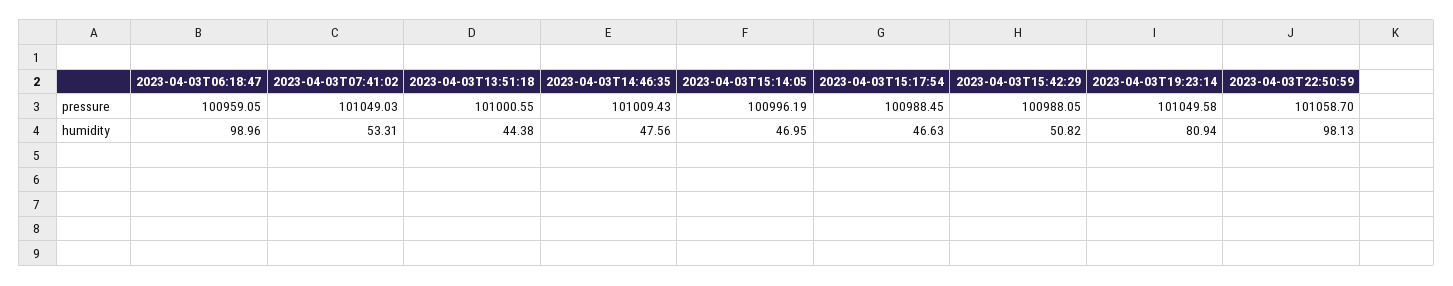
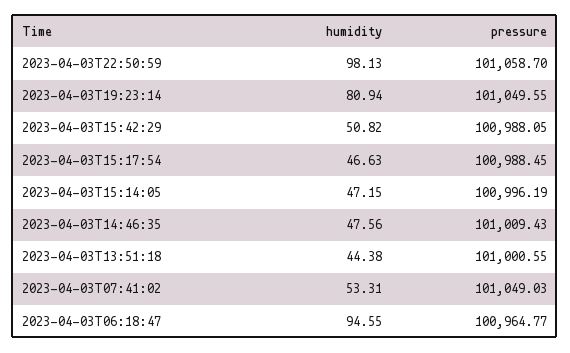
  {
    "2023-04-03T06:18:47": {
-     "pressure": 100959.05,
+     "pressure": 100964.77,
-     "humidity": 98.96
+     "humidity": 94.55
    },
    "2023-04-03T07:41:02": {
      "pressure": 101049.03,
      "humidity": 53.31
    },
    "2023-04-03T13:51:18": {
      "pressure": 101000.55,
      "humidity": 44.38
    },
    "2023-04-03T14:46:35": {
      "pressure": 101009.43,
      "humidity": 47.56
    },
    "2023-04-03T15:14:05": {
      "pressure": 100996.19,
-     "humidity": 46.95
+     "humidity": 47.15
    },
    "2023-04-03T15:17:54": {
      "pressure": 100988.45,
      "humidity": 46.63
    },
    "2023-04-03T15:42:29": {
      "pressure": 100988.05,
      "humidity": 50.82
    },
    "2023-04-03T19:23:14": {
-     "pressure": 101049.58,
+     "pressure": 101049.55,
      "humidity": 80.94
    },
    "2023-04-03T22:50:59": {
      "pressure": 101058.7,
      "humidity": 98.13
    }
  }

